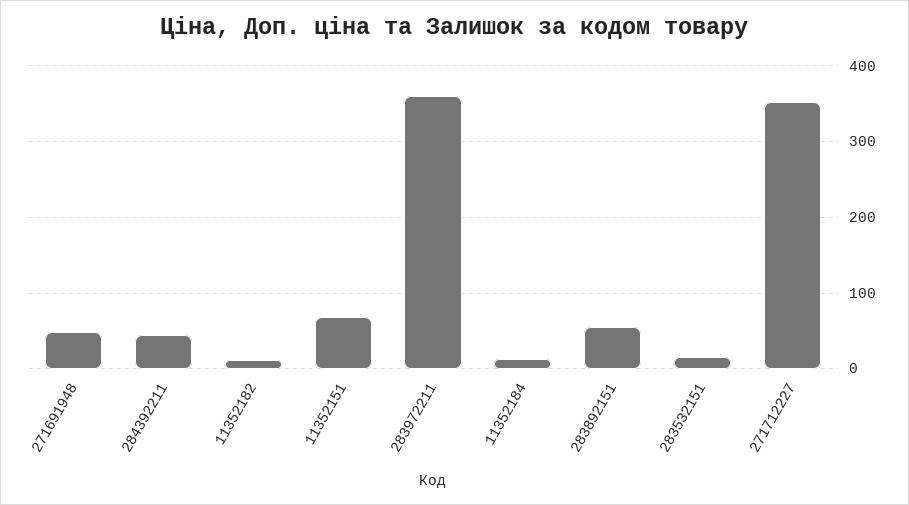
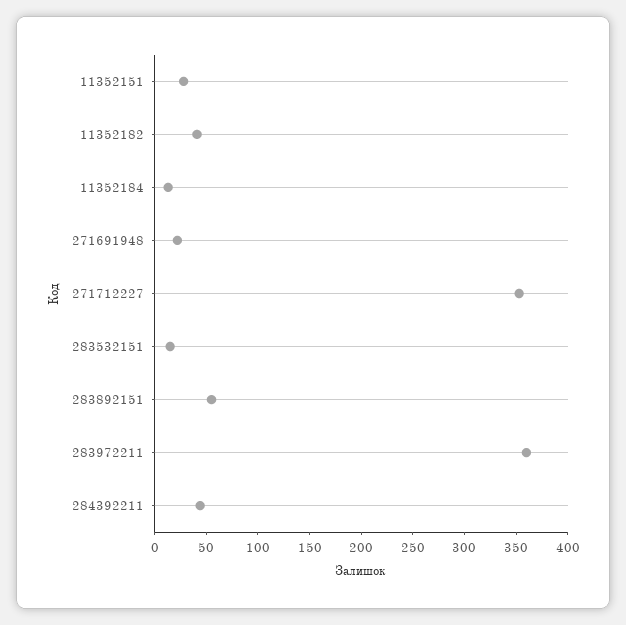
  {
-   "271691948": 50,
+   "271691948": 20,
    "284392211": 40,
-   "11352182": 10,
+   "11352182": 40,
-   "11352151": 70,
+   "11352151": 30,
    "283972211": 360,
    "11352184": 10,
    "283892151": 60,
    "283532151": 20,
    "271712227": 350
  }

